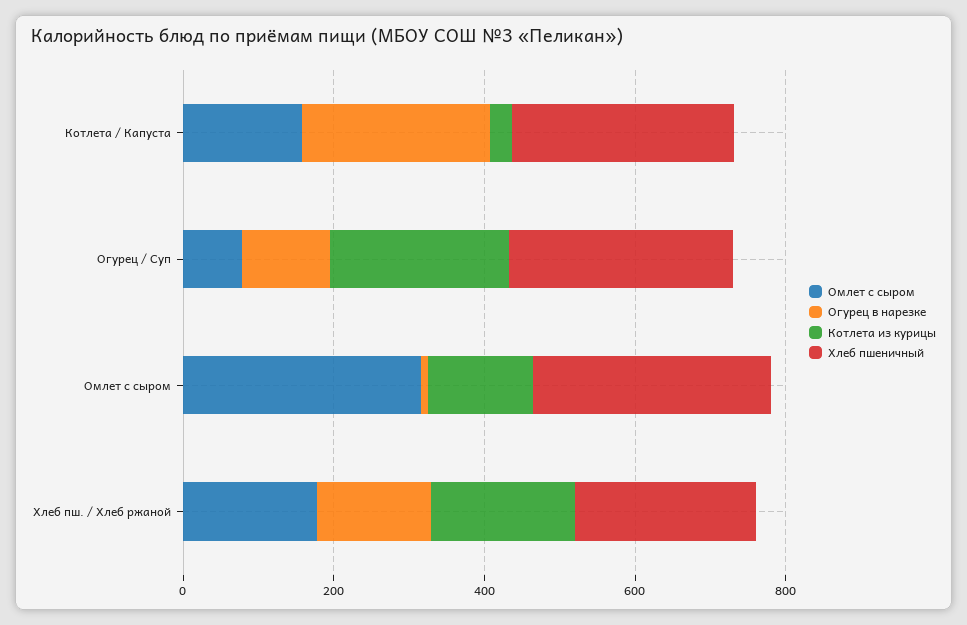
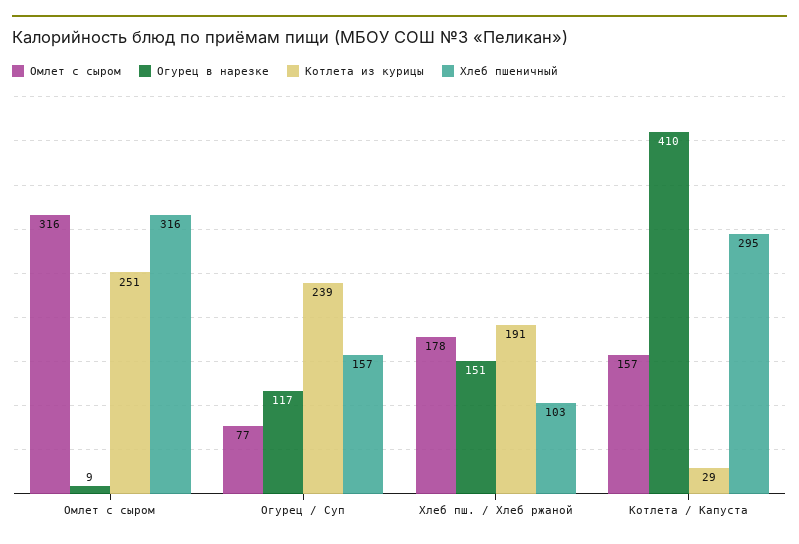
  {
    "Омлет с сыром": {
      "Котлета / Капуста": 157,
      "Огурец / Суп": 77,
      "Омлет с сыром": 316,
      "Хлеб пш. / Хлеб ржаной": 178
    },
    "Огурец в нарезке": {
-     "Котлета / Капуста": 250,
+     "Котлета / Капуста": 410,
      "Огурец / Суп": 117,
      "Омлет с сыром": 9,
      "Хлеб пш. / Хлеб ржаной": 151
    },
    "Котлета из курицы": {
      "Котлета / Капуста": 29,
      "Огурец / Суп": 239,
-     "Омлет с сыром": 150,
+     "Омлет с сыром": 251,
      "Хлеб пш. / Хлеб ржаной": 191
    },
    "Хлеб пшеничный": {
      "Котлета / Капуста": 295,
-     "Огурец / Суп": 300,
+     "Огурец / Суп": 157,
      "Омлет с сыром": 316,
-     "Хлеб пш. / Хлеб ржаной": 250
+     "Хлеб пш. / Хлеб ржаной": 103
    }
  }

